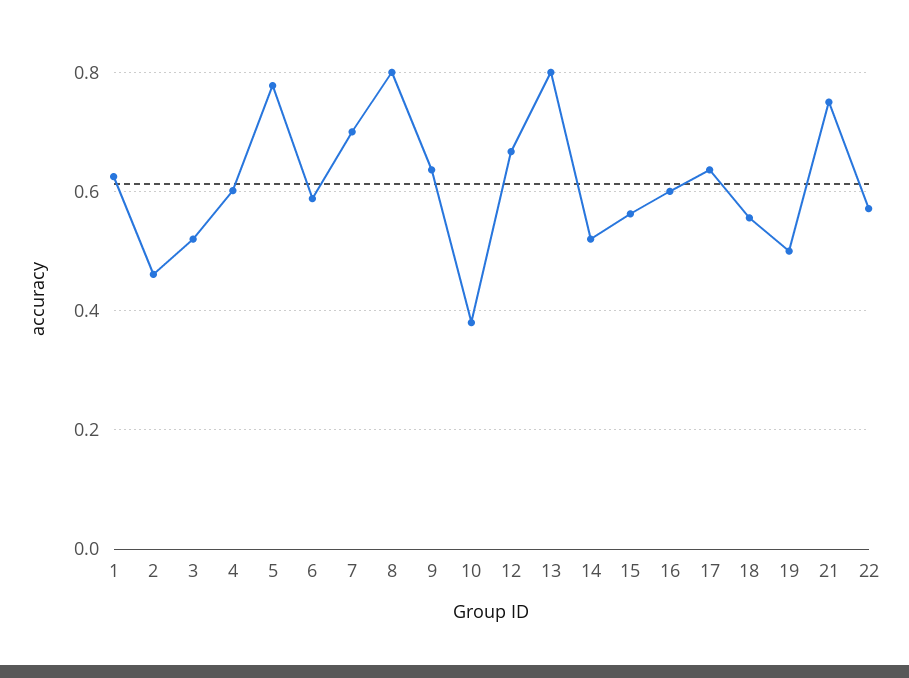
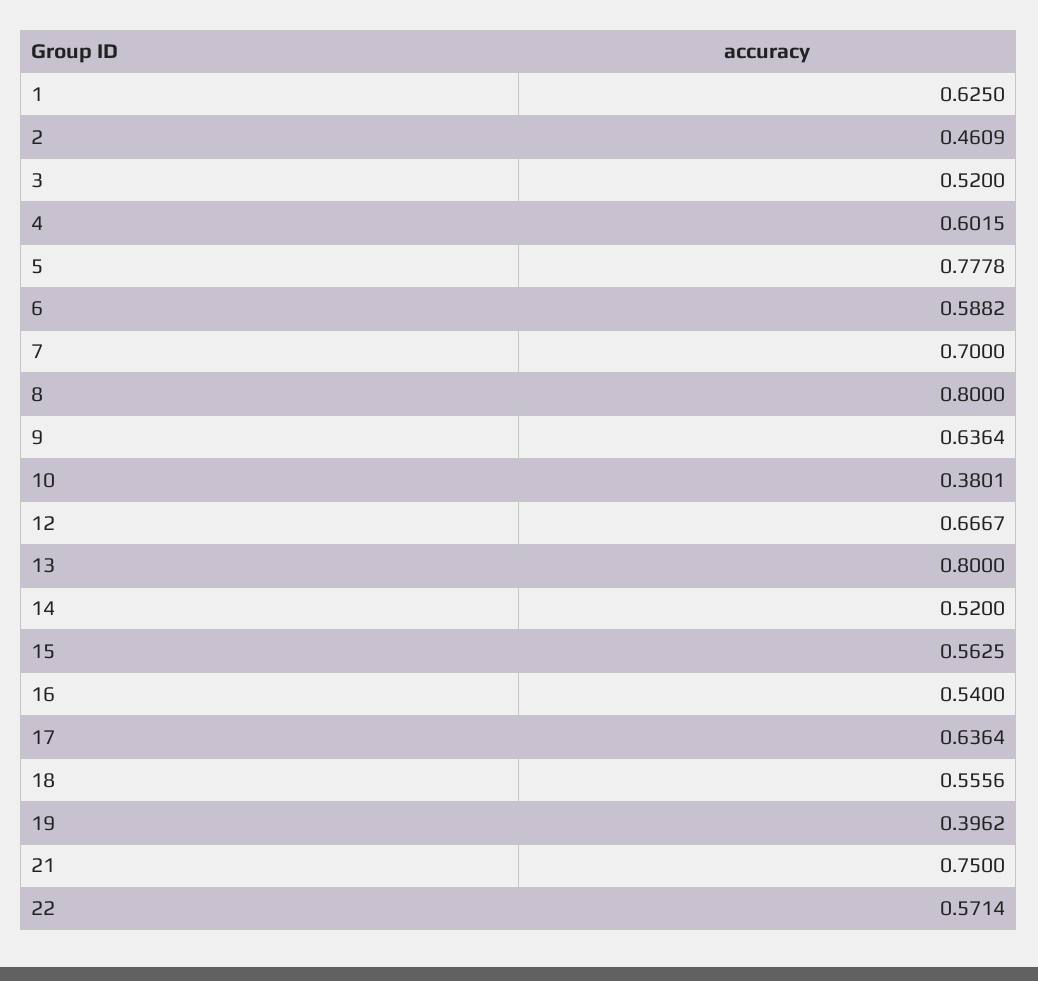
  {
    "1": 0.625,
    "2": 0.4609,
    "3": 0.52,
    "4": 0.6015,
    "5": 0.7778,
    "6": 0.5882,
    "7": 0.7,
    "8": 0.8,
    "9": 0.6364,
    "10": 0.3801,
    "12": 0.6667,
    "13": 0.8,
    "14": 0.52,
    "15": 0.5625,
-   "16": 0.6,
+   "16": 0.54,
    "17": 0.6364,
    "18": 0.5556,
-   "19": 0.5,
+   "19": 0.3962,
    "21": 0.75,
    "22": 0.5714
  }

